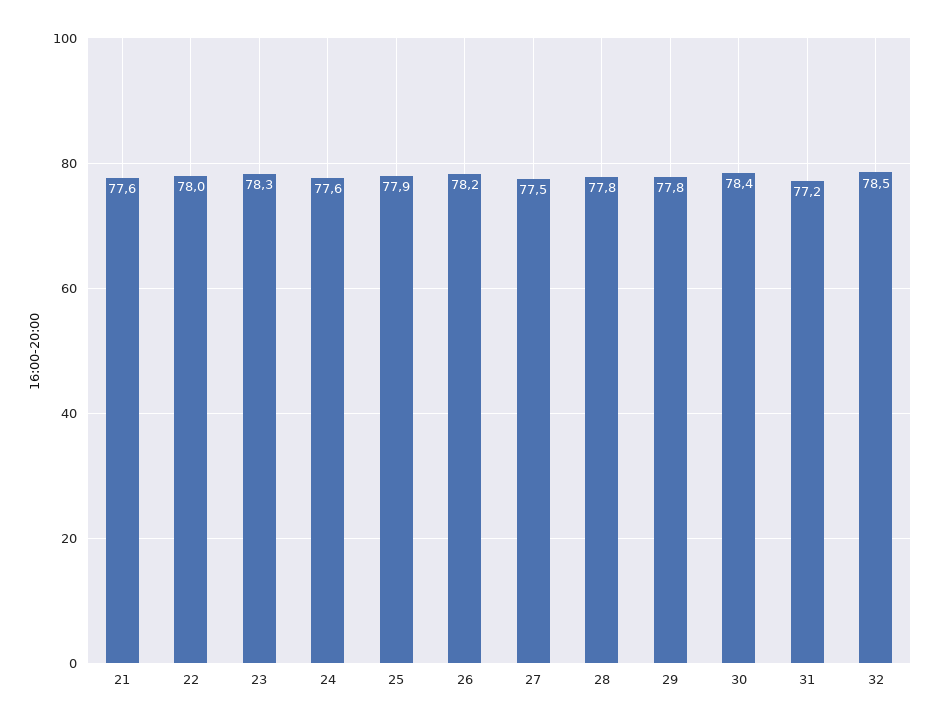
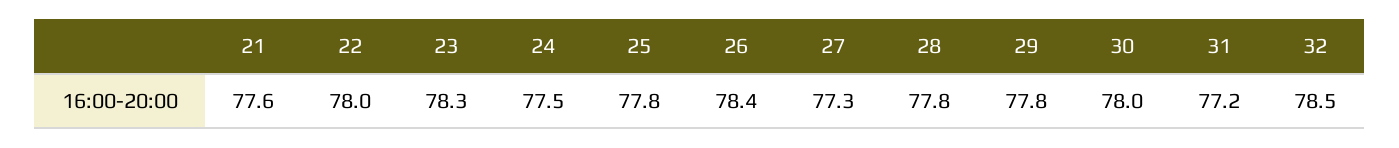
  {
    "21": 77.6,
    "22": 78,
    "23": 78.3,
-   "24": 77.6,
+   "24": 77.5,
-   "25": 77.9,
+   "25": 77.8,
-   "26": 78.2,
+   "26": 78.4,
-   "27": 77.5,
+   "27": 77.3,
    "28": 77.8,
    "29": 77.8,
-   "30": 78.4,
+   "30": 78,
    "31": 77.2,
    "32": 78.5
  }

